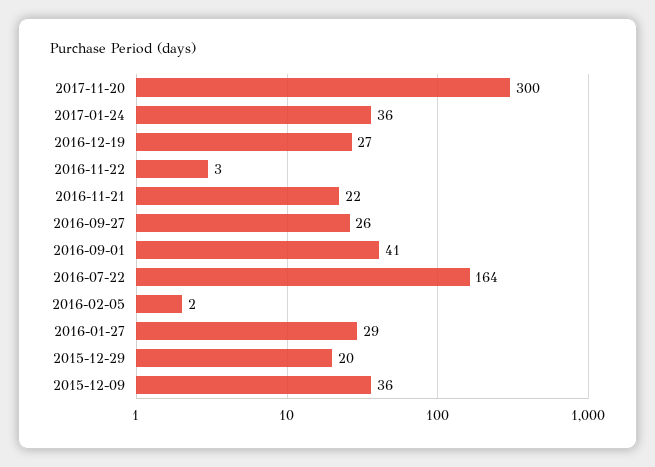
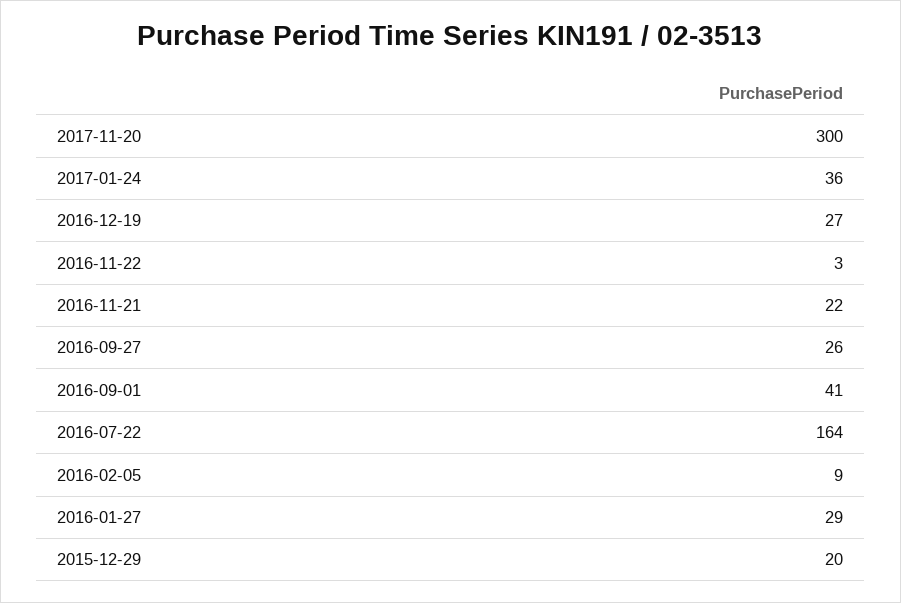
  {
    "2017-11-20": 300,
    "2017-01-24": 36,
    "2016-12-19": 27,
    "2016-11-22": 3,
    "2016-11-21": 22,
    "2016-09-27": 26,
    "2016-09-01": 41,
    "2016-07-22": 164,
-   "2016-02-05": 2,
+   "2016-02-05": 9,
    "2016-01-27": 29,
-   "2015-12-29": 20,
+   "2015-12-29": 20
-   "2015-12-09": 36
  }

